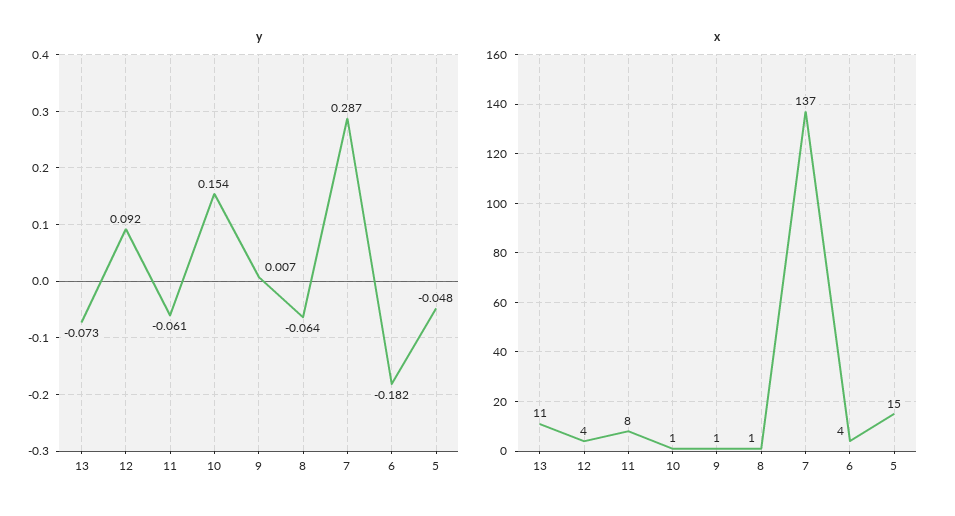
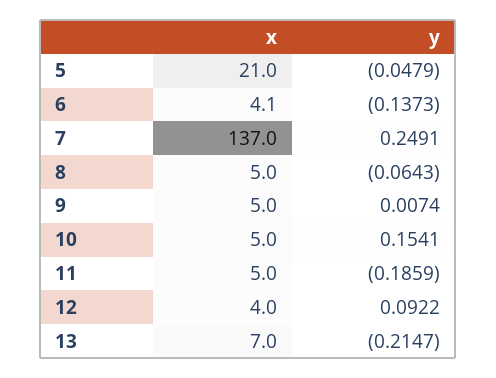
  {
    "y": {
-     "13": -0.073,
+     "13": -0.2147,
      "12": 0.0922,
-     "11": -0.061,
+     "11": -0.1859,
      "10": 0.1541,
      "9": 0.0074,
      "8": -0.0643,
-     "7": 0.287,
+     "7": 0.2491,
-     "6": -0.182,
+     "6": -0.1373,
      "5": -0.0479
    },
    "x": {
-     "13": 11,
+     "13": 7,
      "12": 4,
-     "11": 8,
+     "11": 5,
-     "10": 1,
+     "10": 5,
-     "9": 1,
+     "9": 5,
-     "8": 1,
+     "8": 5,
      "7": 137,
      "6": 4.1,
-     "5": 15
+     "5": 21
    }
  }

